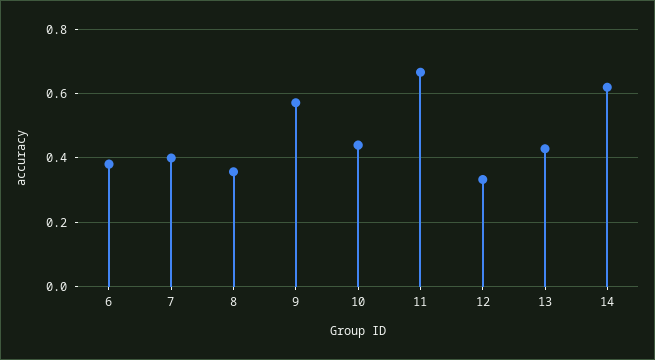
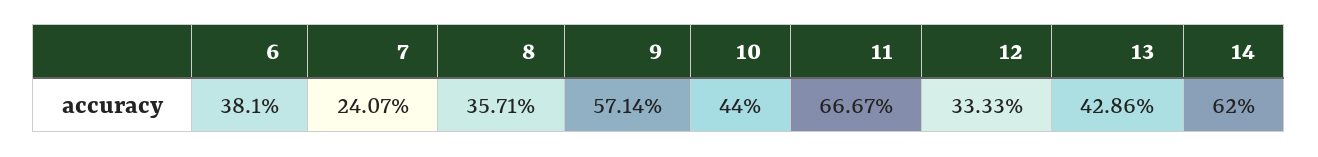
  {
    "6": 0.381,
-   "7": 0.4,
+   "7": 0.2407,
    "8": 0.3571,
    "9": 0.5714,
    "10": 0.44,
    "11": 0.6667,
    "12": 0.3333,
    "13": 0.4286,
    "14": 0.62
  }

